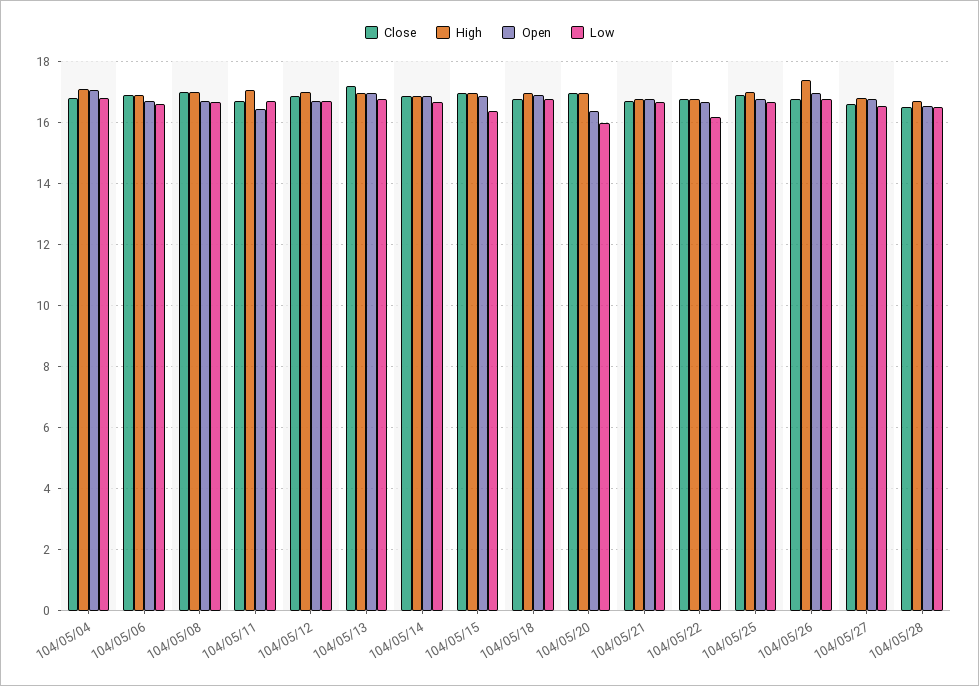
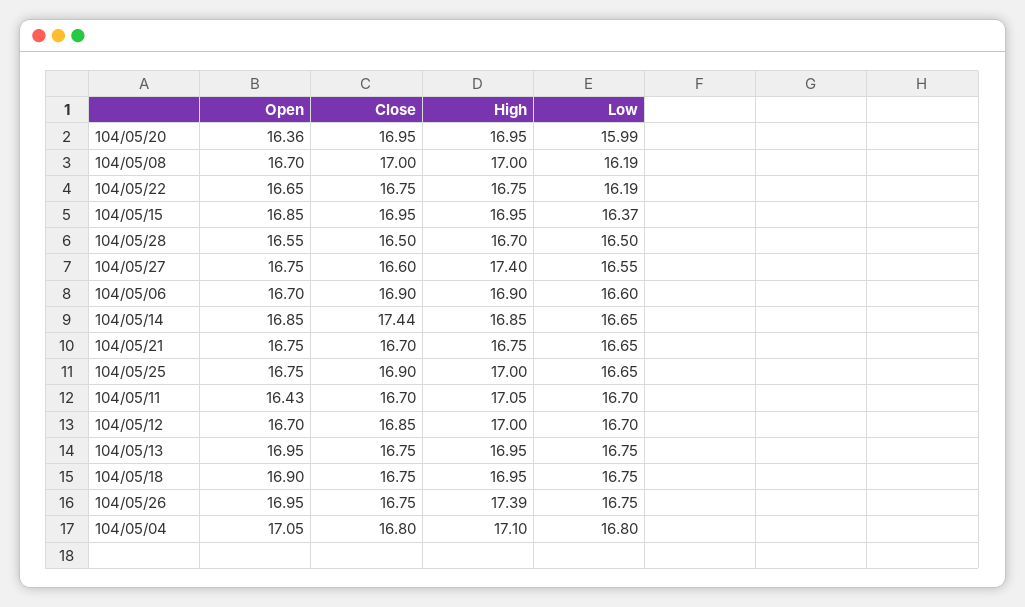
  {
    "Close": {
      "104/05/04": 16.8,
      "104/05/06": 16.9,
      "104/05/08": 17,
      "104/05/11": 16.7,
      "104/05/12": 16.85,
-     "104/05/13": 17.2,
+     "104/05/13": 16.75,
-     "104/05/14": 16.8,
+     "104/05/14": 17.44,
      "104/05/15": 16.95,
      "104/05/18": 16.75,
      "104/05/20": 16.95,
      "104/05/21": 16.7,
      "104/05/22": 16.75,
      "104/05/25": 16.9,
      "104/05/26": 16.75,
      "104/05/27": 16.6,
      "104/05/28": 16.5
    },
    "High": {
      "104/05/04": 17.1,
      "104/05/06": 16.9,
      "104/05/08": 17,
      "104/05/11": 17.05,
      "104/05/12": 17,
      "104/05/13": 16.95,
      "104/05/14": 16.85,
      "104/05/15": 16.95,
      "104/05/18": 16.95,
      "104/05/20": 16.95,
      "104/05/21": 16.75,
      "104/05/22": 16.75,
      "104/05/25": 17,
      "104/05/26": 17.39,
-     "104/05/27": 16.8,
+     "104/05/27": 17.4,
      "104/05/28": 16.7
    },
    "Open": {
      "104/05/04": 17.05,
      "104/05/06": 16.7,
      "104/05/08": 16.7,
      "104/05/11": 16.43,
      "104/05/12": 16.7,
      "104/05/13": 16.95,
      "104/05/14": 16.85,
      "104/05/15": 16.85,
      "104/05/18": 16.9,
      "104/05/20": 16.36,
      "104/05/21": 16.75,
      "104/05/22": 16.65,
      "104/05/25": 16.75,
      "104/05/26": 16.95,
      "104/05/27": 16.75,
      "104/05/28": 16.55
    },
    "Low": {
      "104/05/04": 16.8,
      "104/05/06": 16.6,
-     "104/05/08": 16.6,
+     "104/05/08": 16.19,
      "104/05/11": 16.7,
      "104/05/12": 16.7,
      "104/05/13": 16.75,
      "104/05/14": 16.65,
      "104/05/15": 16.37,
      "104/05/18": 16.75,
      "104/05/20": 15.99,
      "104/05/21": 16.65,
      "104/05/22": 16.19,
      "104/05/25": 16.65,
      "104/05/26": 16.75,
      "104/05/27": 16.55,
      "104/05/28": 16.5
    }
  }

